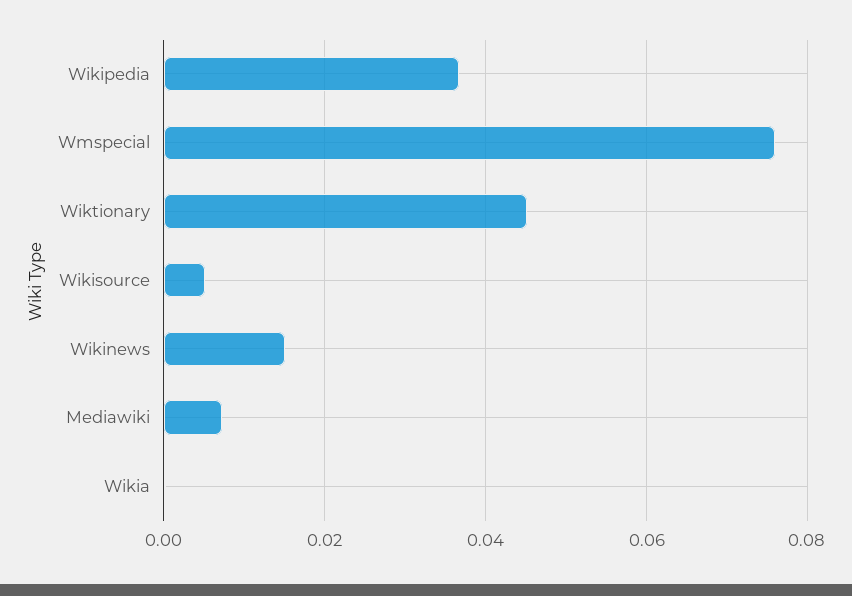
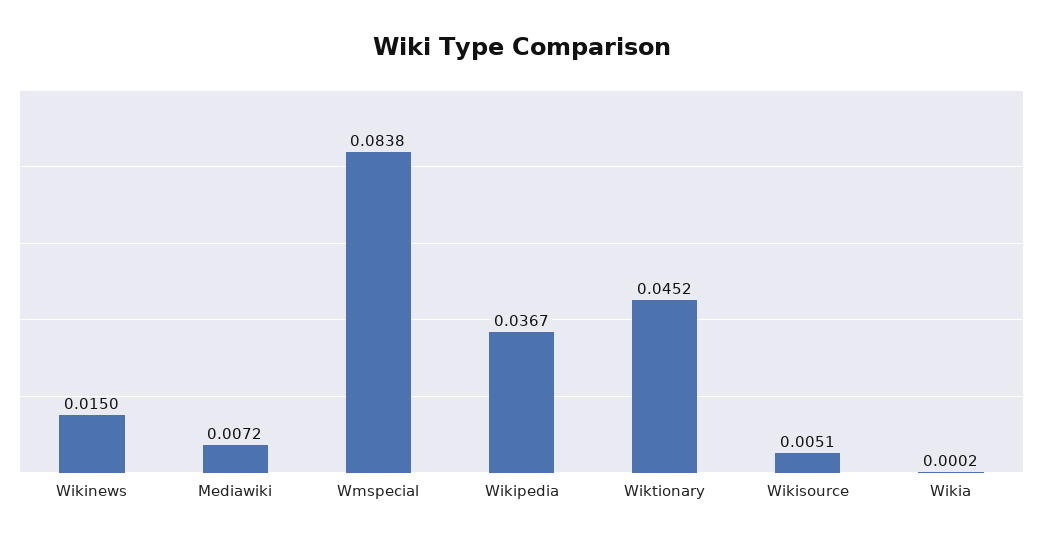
  {
    "Wikipedia": 0.0367,
-   "Wmspecial": 0.076,
+   "Wmspecial": 0.0838,
    "Wiktionary": 0.0452,
    "Wikisource": 0.0051,
    "Wikinews": 0.015,
    "Mediawiki": 0.0072,
    "Wikia": 0.0002
  }

